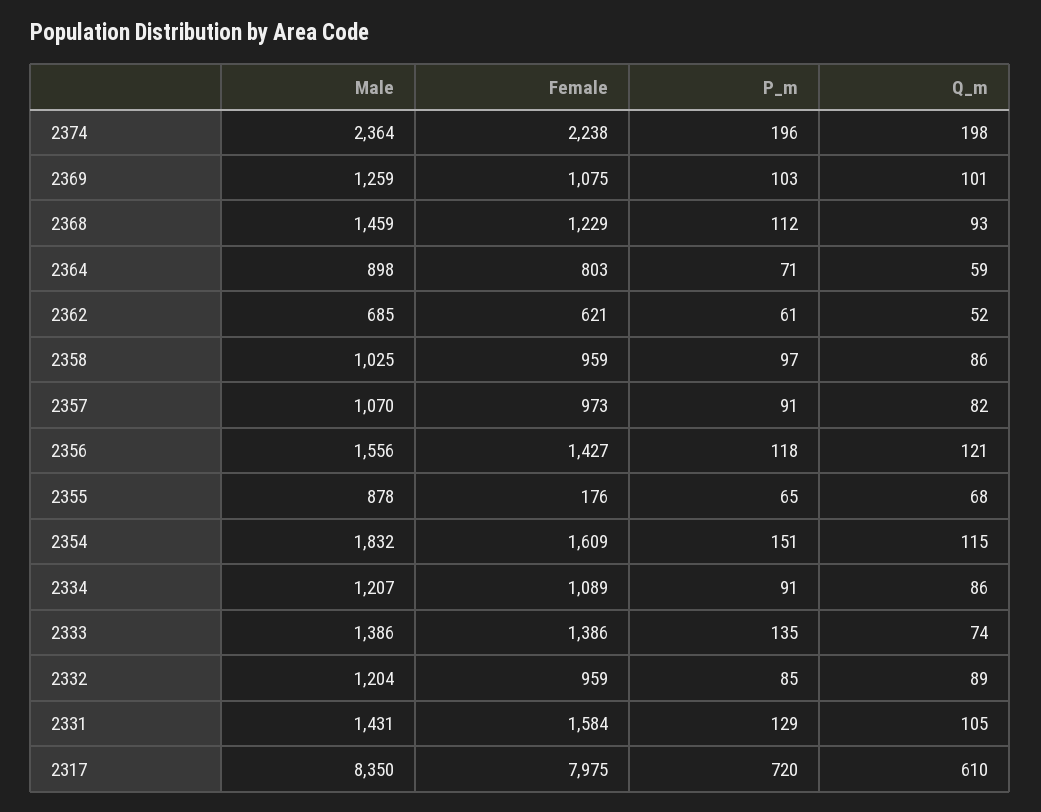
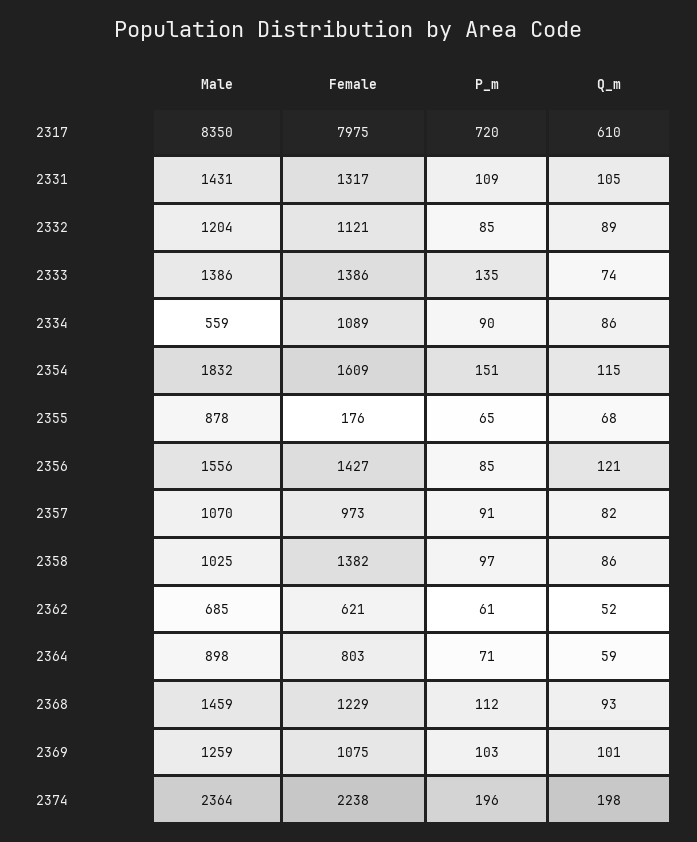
  {
    "Male": {
      "2374": 2364,
      "2369": 1259,
      "2368": 1459,
      "2364": 898,
      "2362": 685,
      "2358": 1025,
      "2357": 1070,
      "2356": 1556,
      "2355": 878,
      "2354": 1832,
-     "2334": 1207,
+     "2334": 559,
      "2333": 1386,
      "2332": 1204,
      "2331": 1431,
      "2317": 8350
    },
    "Female": {
      "2374": 2238,
      "2369": 1075,
      "2368": 1229,
      "2364": 803,
      "2362": 621,
-     "2358": 959,
+     "2358": 1382,
      "2357": 973,
      "2356": 1427,
      "2355": 176,
      "2354": 1609,
      "2334": 1089,
      "2333": 1386,
-     "2332": 959,
+     "2332": 1121,
-     "2331": 1584,
+     "2331": 1317,
      "2317": 7975
    },
    "P_m": {
      "2374": 196,
      "2369": 103,
      "2368": 112,
      "2364": 71,
      "2362": 61,
      "2358": 97,
      "2357": 91,
-     "2356": 118,
+     "2356": 85,
      "2355": 65,
      "2354": 151,
-     "2334": 91,
+     "2334": 90,
      "2333": 135,
      "2332": 85,
-     "2331": 129,
+     "2331": 109,
      "2317": 720
    },
    "Q_m": {
      "2374": 198,
      "2369": 101,
      "2368": 93,
      "2364": 59,
      "2362": 52,
      "2358": 86,
      "2357": 82,
      "2356": 121,
      "2355": 68,
      "2354": 115,
      "2334": 86,
      "2333": 74,
      "2332": 89,
      "2331": 105,
      "2317": 610
    }
  }

